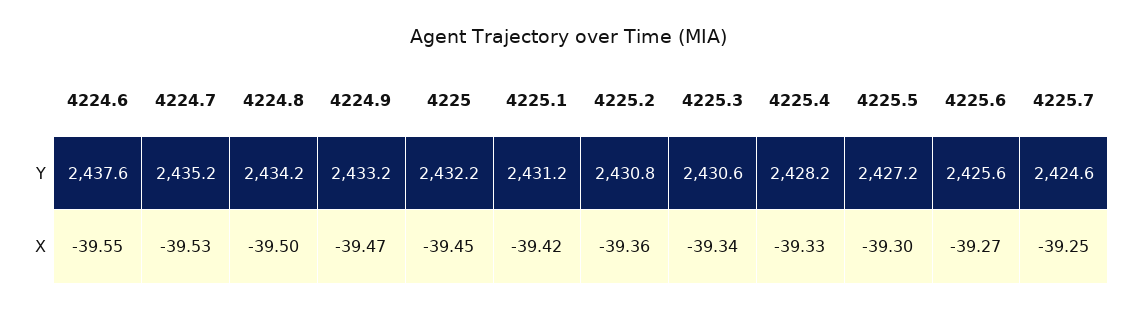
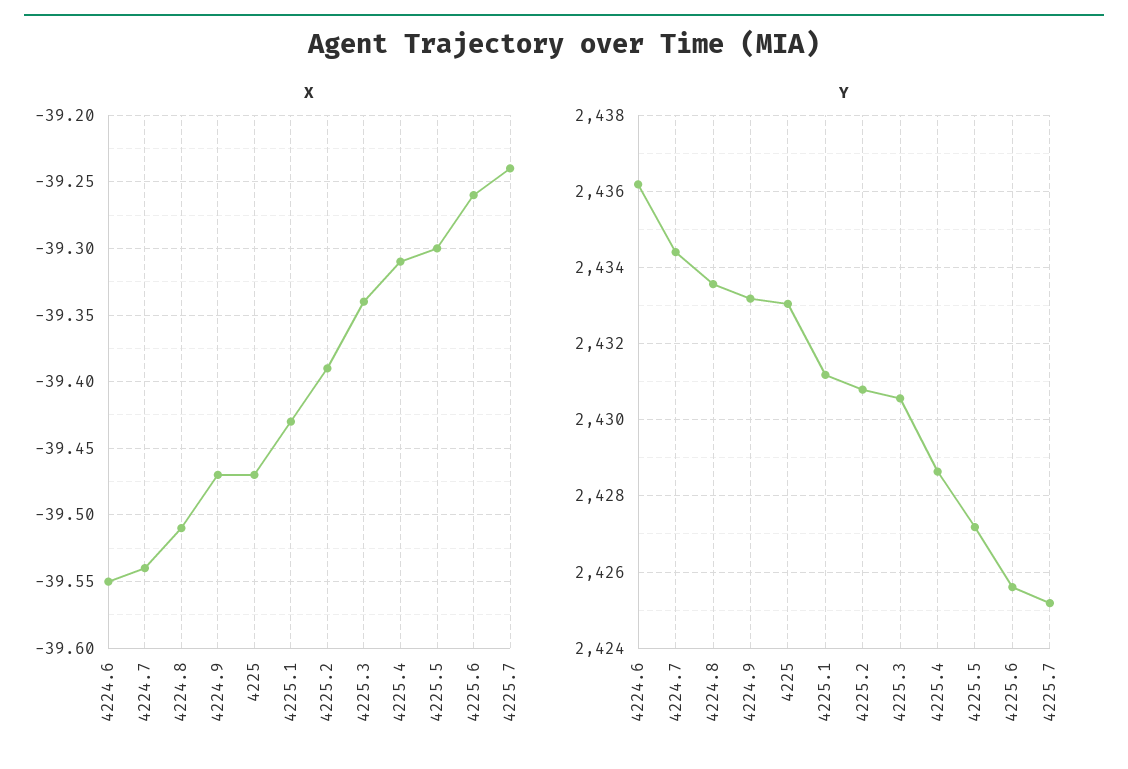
  {
    "Y": {
-     "4224.6": 2437.6,
+     "4224.6": 2436.2,
-     "4224.7": 2435.2,
+     "4224.7": 2434.4,
-     "4224.8": 2434.2,
+     "4224.8": 2433.6,
      "4224.9": 2433.2,
-     "4225": 2432.2,
+     "4225": 2433,
      "4225.1": 2431.2,
      "4225.2": 2430.8,
      "4225.3": 2430.6,
-     "4225.4": 2428.2,
+     "4225.4": 2428.6,
      "4225.5": 2427.2,
      "4225.6": 2425.6,
-     "4225.7": 2424.6
+     "4225.7": 2425.2
    },
    "X": {
      "4224.6": -39.55,
-     "4224.7": -39.53,
+     "4224.7": -39.54,
-     "4224.8": -39.5,
+     "4224.8": -39.51,
      "4224.9": -39.47,
-     "4225": -39.45,
+     "4225": -39.47,
-     "4225.1": -39.42,
+     "4225.1": -39.43,
-     "4225.2": -39.36,
+     "4225.2": -39.39,
      "4225.3": -39.34,
-     "4225.4": -39.33,
+     "4225.4": -39.31,
      "4225.5": -39.3,
-     "4225.6": -39.27,
+     "4225.6": -39.26,
-     "4225.7": -39.25
+     "4225.7": -39.24
    }
  }

